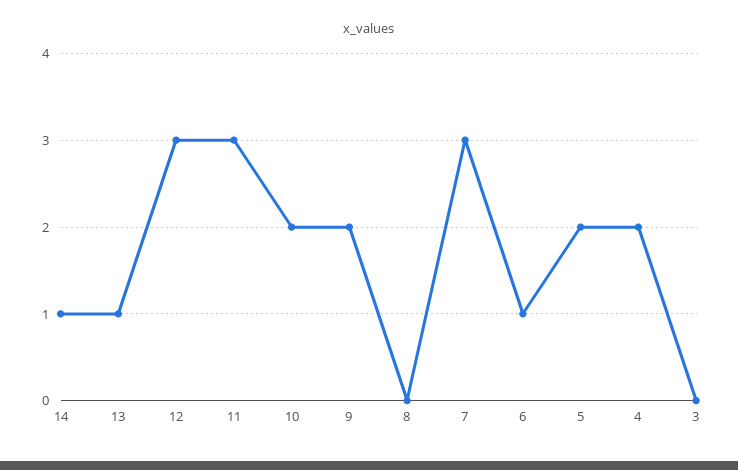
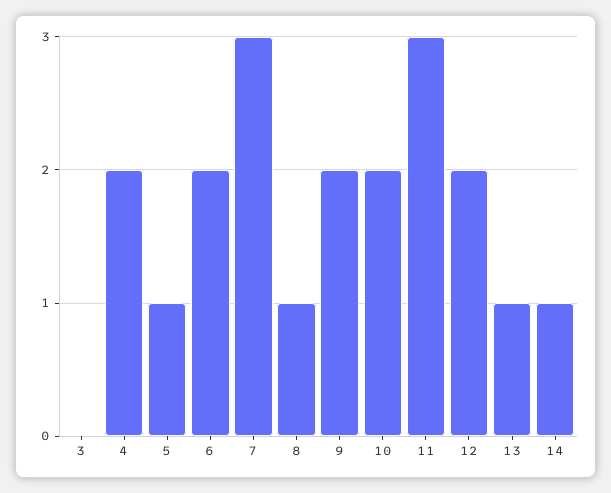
  {
    "14": 1,
    "13": 1,
-   "12": 3,
+   "12": 2,
    "11": 3,
    "10": 2,
    "9": 2,
-   "8": 0,
+   "8": 1,
    "7": 3,
-   "6": 1,
+   "6": 2,
-   "5": 2,
+   "5": 1,
    "4": 2,
    "3": 0
  }

